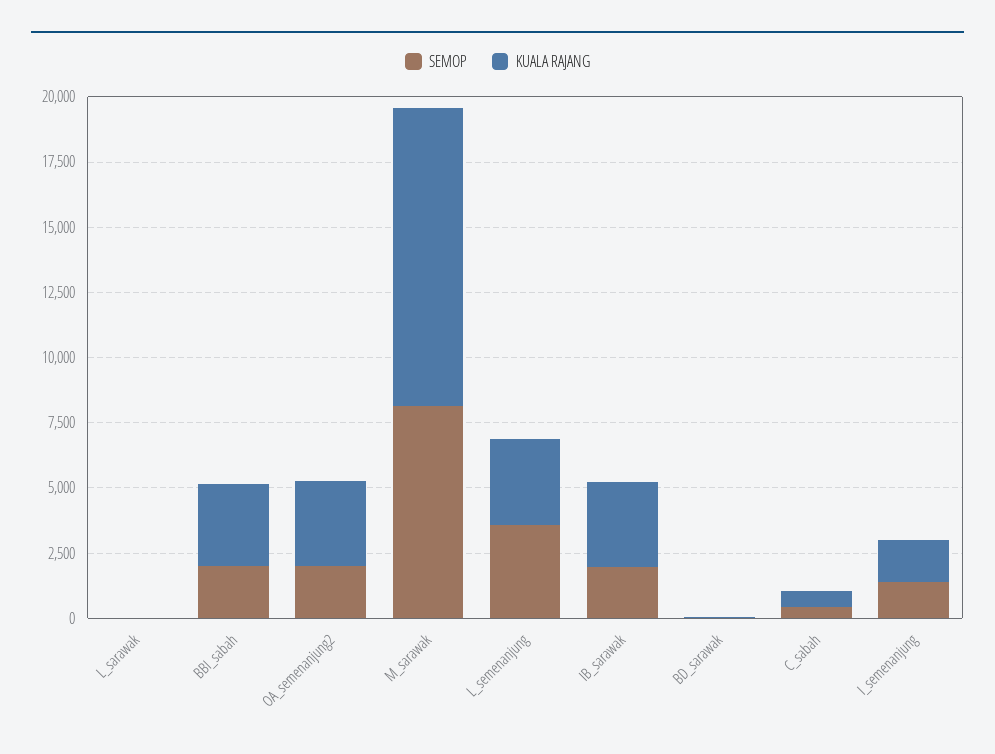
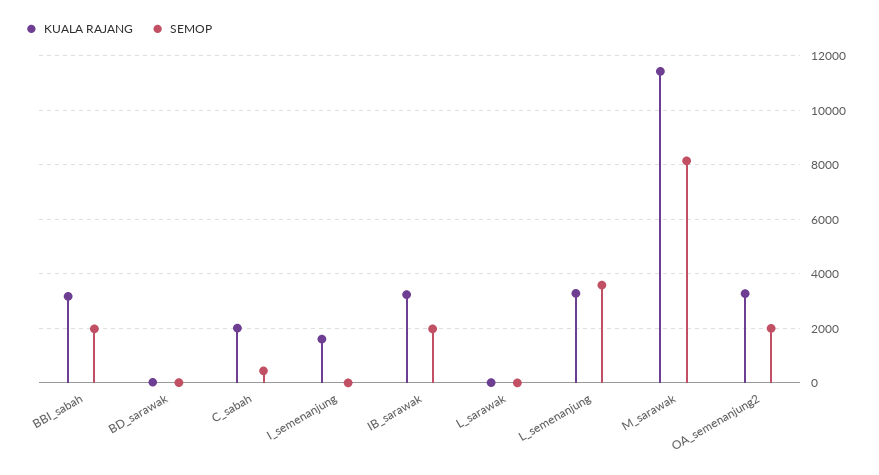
  {
    "SEMOP": {
      "L_sarawak": 0,
      "BBI_sabah": 2000,
      "OA_semenanjung2": 2000,
      "M_sarawak": 8250,
      "L_semenanjung": 3500,
      "IB_sarawak": 2000,
      "BD_sarawak": 0,
      "C_sabah": 500,
-     "I_semenanjung": 1500
+     "I_semenanjung": 0
    },
    "KUALA RAJANG": {
      "L_sarawak": 0,
      "BBI_sabah": 3250,
      "OA_semenanjung2": 3250,
      "M_sarawak": 11500,
      "L_semenanjung": 3250,
      "IB_sarawak": 3250,
      "BD_sarawak": 0,
-     "C_sabah": 500,
+     "C_sabah": 2000,
      "I_semenanjung": 1500
    }
  }

